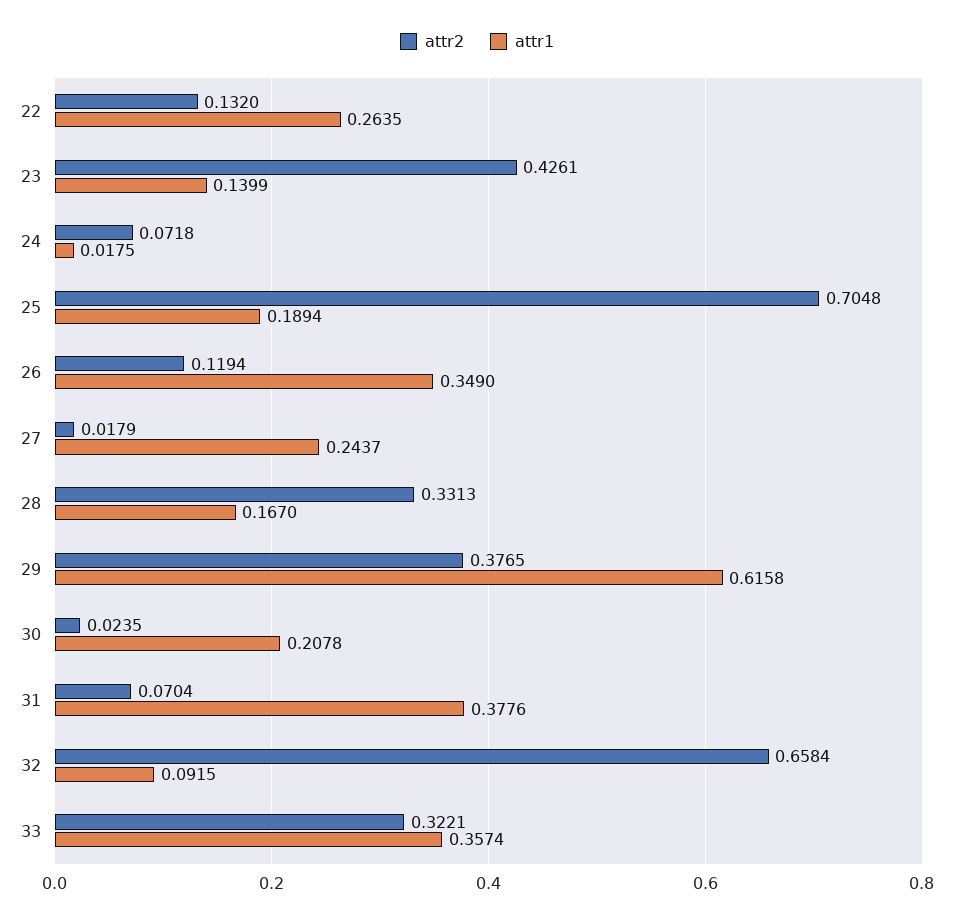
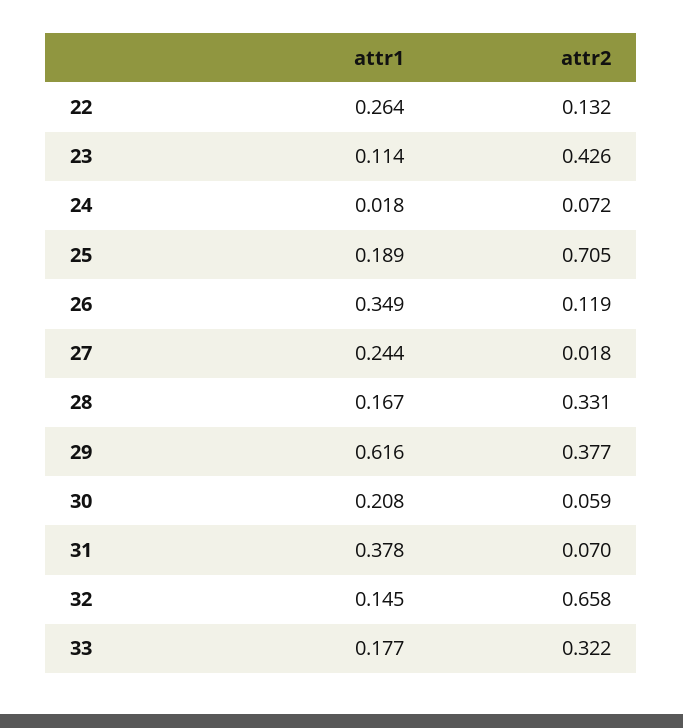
  {
    "attr2": {
      "22": 0.132,
      "23": 0.4261,
      "24": 0.0718,
      "25": 0.7048,
      "26": 0.1194,
      "27": 0.0179,
      "28": 0.3313,
      "29": 0.3765,
-     "30": 0.0235,
+     "30": 0.059,
      "31": 0.0704,
      "32": 0.6584,
      "33": 0.3221
    },
    "attr1": {
      "22": 0.2635,
-     "23": 0.1399,
+     "23": 0.114,
      "24": 0.0175,
      "25": 0.1894,
      "26": 0.349,
      "27": 0.2437,
      "28": 0.167,
      "29": 0.6158,
      "30": 0.2078,
      "31": 0.3776,
-     "32": 0.0915,
+     "32": 0.145,
-     "33": 0.3574
+     "33": 0.177
    }
  }

